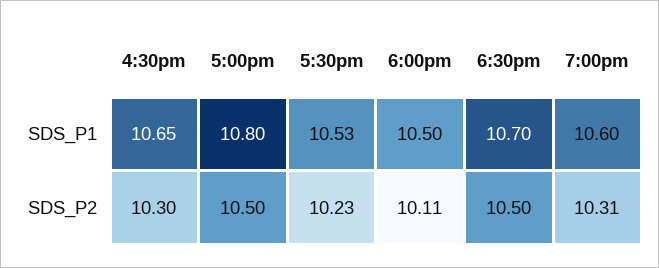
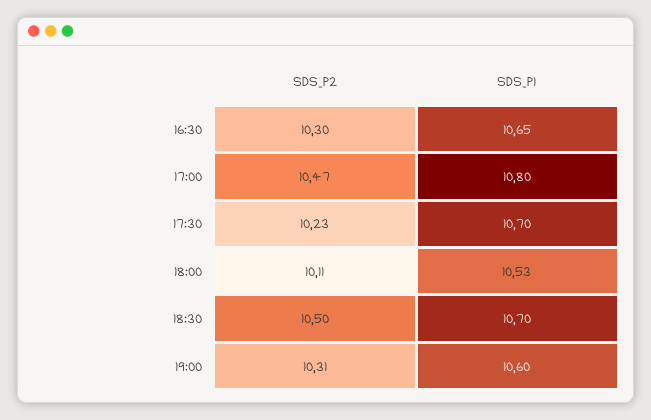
  {
    "4:30pm": {
      "SDS_P1": 10.65,
      "SDS_P2": 10.3
    },
    "5:00pm": {
      "SDS_P1": 10.8,
-     "SDS_P2": 10.5
+     "SDS_P2": 10.47
    },
    "5:30pm": {
-     "SDS_P1": 10.53,
+     "SDS_P1": 10.7,
      "SDS_P2": 10.23
    },
    "6:00pm": {
-     "SDS_P1": 10.5,
+     "SDS_P1": 10.53,
      "SDS_P2": 10.11
    },
    "6:30pm": {
      "SDS_P1": 10.7,
      "SDS_P2": 10.5
    },
    "7:00pm": {
      "SDS_P1": 10.6,
      "SDS_P2": 10.31
    }
  }

